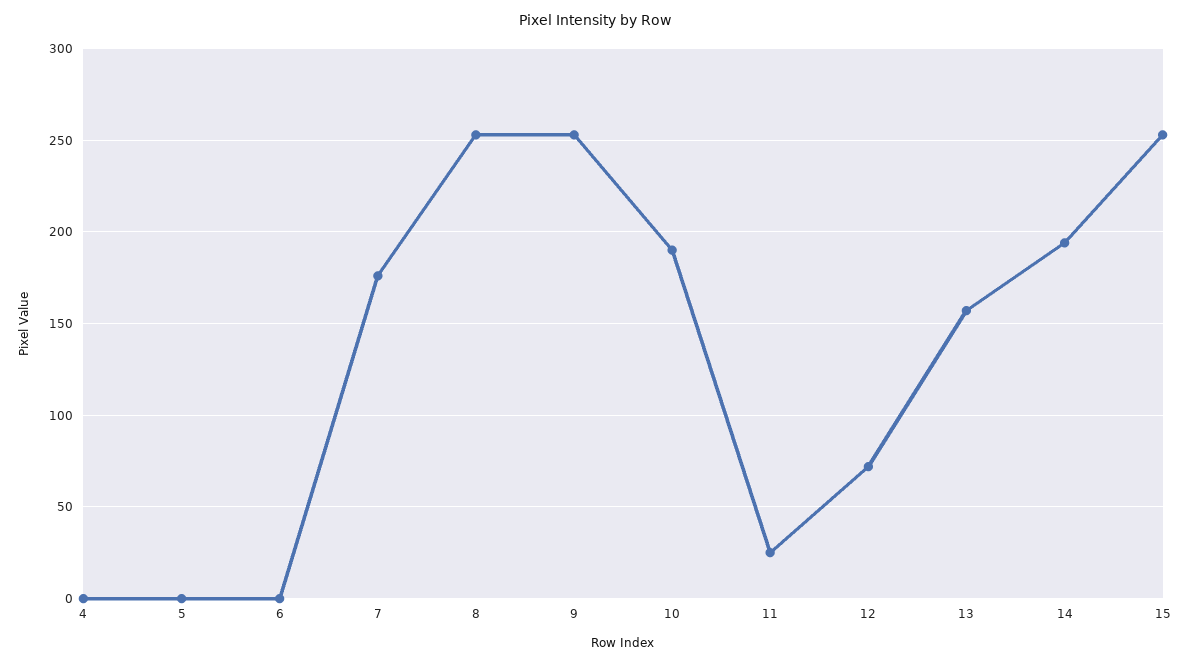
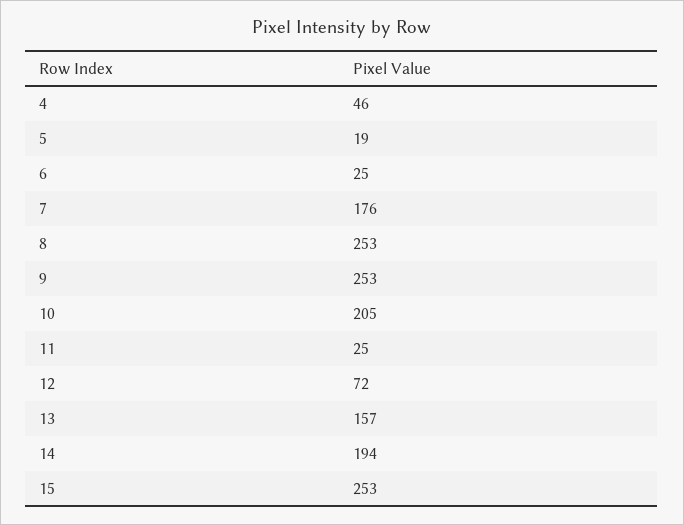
  {
-   "4": 0,
+   "4": 46,
-   "5": 0,
+   "5": 19,
-   "6": 0,
+   "6": 25,
    "7": 176,
    "8": 253,
    "9": 253,
-   "10": 190,
+   "10": 205,
    "11": 25,
    "12": 72,
    "13": 157,
    "14": 194,
    "15": 253
  }

